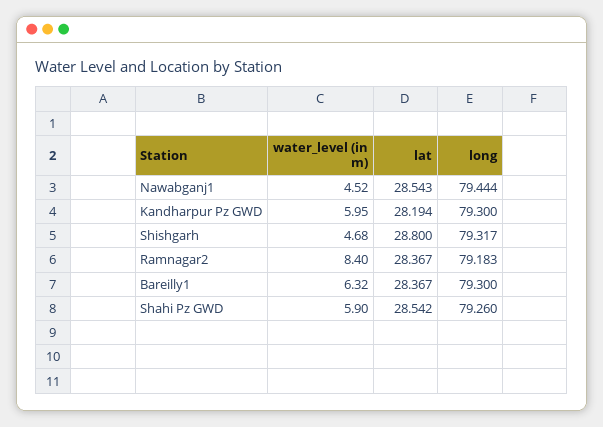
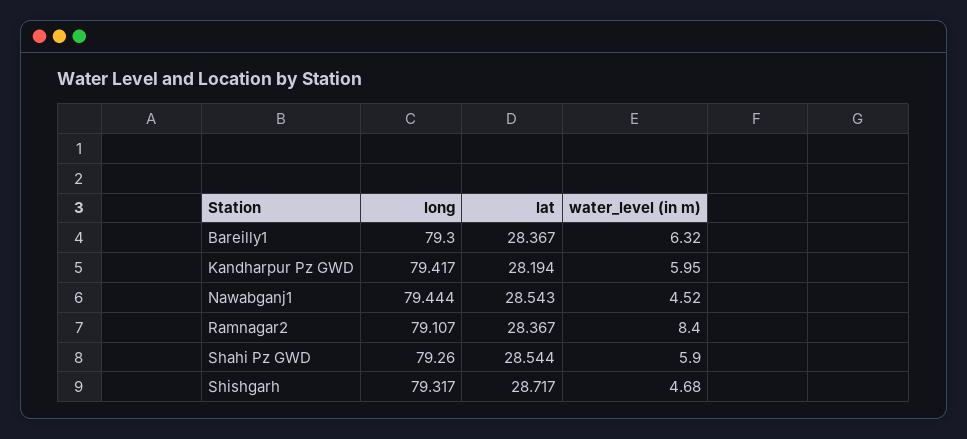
  {
    "water_level (in m)": {
      "Nawabganj1": 4.52,
      "Kandharpur Pz GWD": 5.95,
      "Shishgarh": 4.68,
      "Ramnagar2": 8.4,
      "Bareilly1": 6.32,
      "Shahi Pz GWD": 5.9
    },
    "lat": {
      "Nawabganj1": 28.543,
      "Kandharpur Pz GWD": 28.194,
-     "Shishgarh": 28.8,
+     "Shishgarh": 28.717,
      "Ramnagar2": 28.367,
      "Bareilly1": 28.367,
-     "Shahi Pz GWD": 28.542
+     "Shahi Pz GWD": 28.544
    },
    "long": {
      "Nawabganj1": 79.444,
-     "Kandharpur Pz GWD": 79.3,
+     "Kandharpur Pz GWD": 79.417,
      "Shishgarh": 79.317,
-     "Ramnagar2": 79.183,
+     "Ramnagar2": 79.107,
      "Bareilly1": 79.3,
      "Shahi Pz GWD": 79.26
    }
  }

